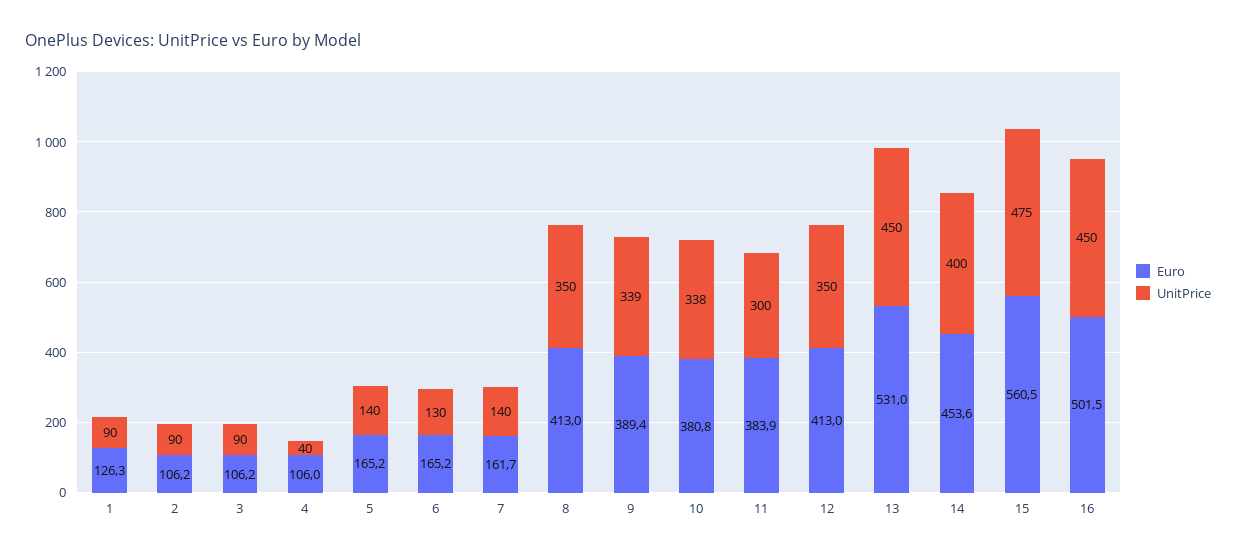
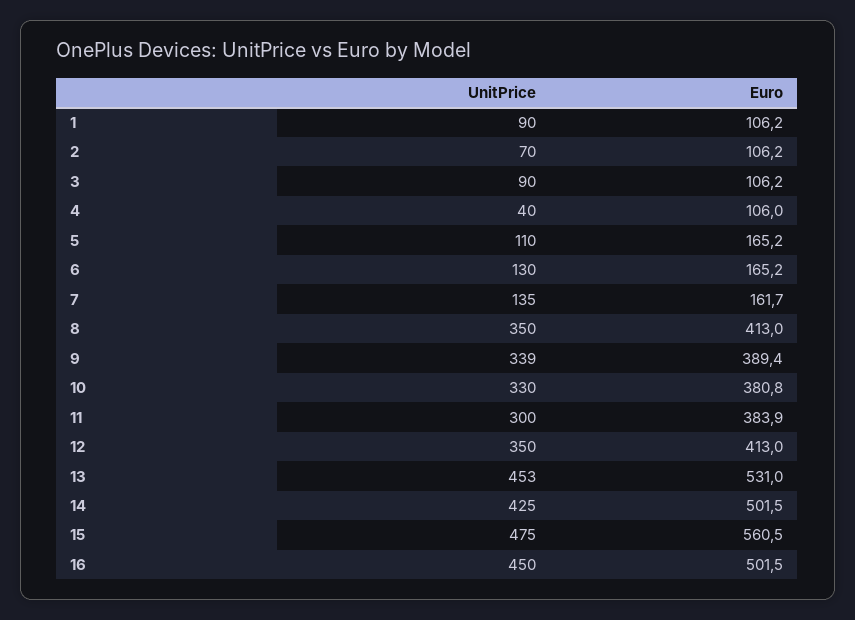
  {
    "Euro": {
-     "1": 126.3,
+     "1": 106.2,
      "2": 106.2,
      "3": 106.2,
      "4": 106,
      "5": 165.2,
      "6": 165.2,
      "7": 161.7,
      "8": 413,
      "9": 389.4,
      "10": 380.8,
      "11": 383.9,
      "12": 413,
      "13": 531,
-     "14": 453.6,
+     "14": 501.5,
      "15": 560.5,
      "16": 501.5
    },
    "UnitPrice": {
      "1": 90,
-     "2": 90,
+     "2": 70,
      "3": 90,
      "4": 40,
-     "5": 140,
+     "5": 110,
      "6": 130,
-     "7": 140,
+     "7": 135,
      "8": 350,
      "9": 339,
-     "10": 338,
+     "10": 330,
      "11": 300,
      "12": 350,
-     "13": 450,
+     "13": 453,
-     "14": 400,
+     "14": 425,
      "15": 475,
      "16": 450
    }
  }

